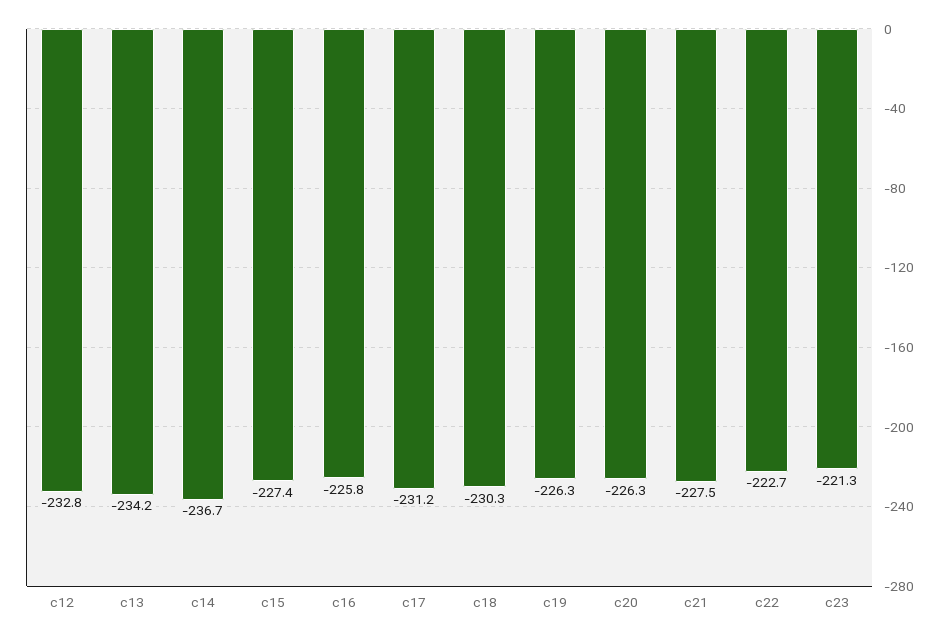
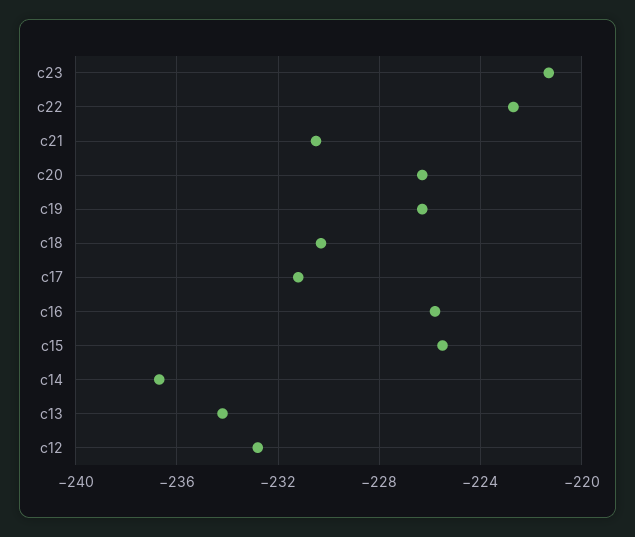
  {
    "c12": -232.8,
    "c13": -234.2,
    "c14": -236.7,
-   "c15": -227.4,
+   "c15": -225.5,
    "c16": -225.8,
    "c17": -231.2,
    "c18": -230.3,
    "c19": -226.3,
    "c20": -226.3,
-   "c21": -227.5,
+   "c21": -230.5,
    "c22": -222.7,
    "c23": -221.3
  }

